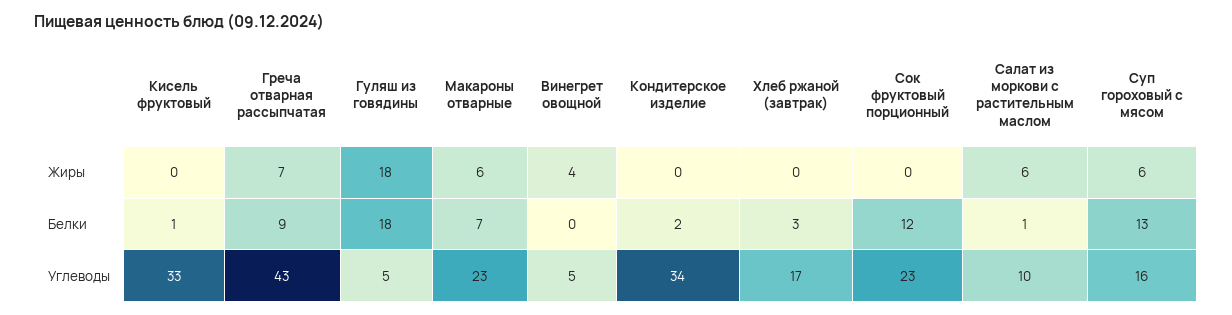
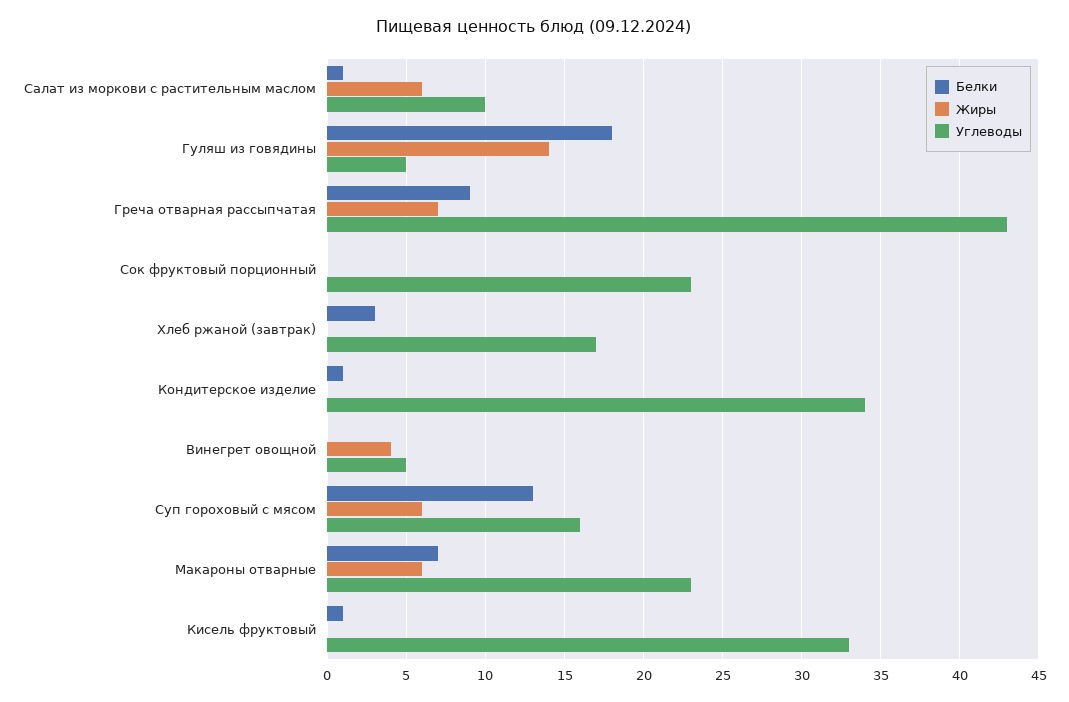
  {
    "Жиры": {
      "Кисель фруктовый": 0,
      "Греча отварная рассыпчатая": 7,
-     "Гуляш из говядины": 18,
+     "Гуляш из говядины": 14,
      "Макароны отварные": 6,
      "Винегрет овощной": 4,
      "Кондитерское изделие": 0,
      "Хлеб ржаной (завтрак)": 0,
      "Сок фруктовый порционный": 0,
      "Салат из моркови с растительным маслом": 6,
      "Суп гороховый с мясом": 6
    },
    "Белки": {
      "Кисель фруктовый": 1,
      "Греча отварная рассыпчатая": 9,
      "Гуляш из говядины": 18,
      "Макароны отварные": 7,
      "Винегрет овощной": 0,
-     "Кондитерское изделие": 2,
+     "Кондитерское изделие": 1,
      "Хлеб ржаной (завтрак)": 3,
-     "Сок фруктовый порционный": 12,
+     "Сок фруктовый порционный": 0,
      "Салат из моркови с растительным маслом": 1,
      "Суп гороховый с мясом": 13
    },
    "Углеводы": {
      "Кисель фруктовый": 33,
      "Греча отварная рассыпчатая": 43,
      "Гуляш из говядины": 5,
      "Макароны отварные": 23,
      "Винегрет овощной": 5,
      "Кондитерское изделие": 34,
      "Хлеб ржаной (завтрак)": 17,
      "Сок фруктовый порционный": 23,
      "Салат из моркови с растительным маслом": 10,
      "Суп гороховый с мясом": 16
    }
  }

